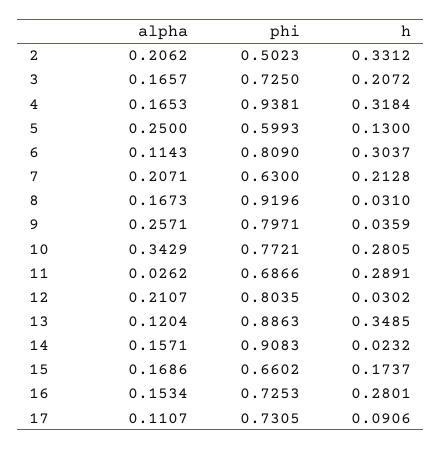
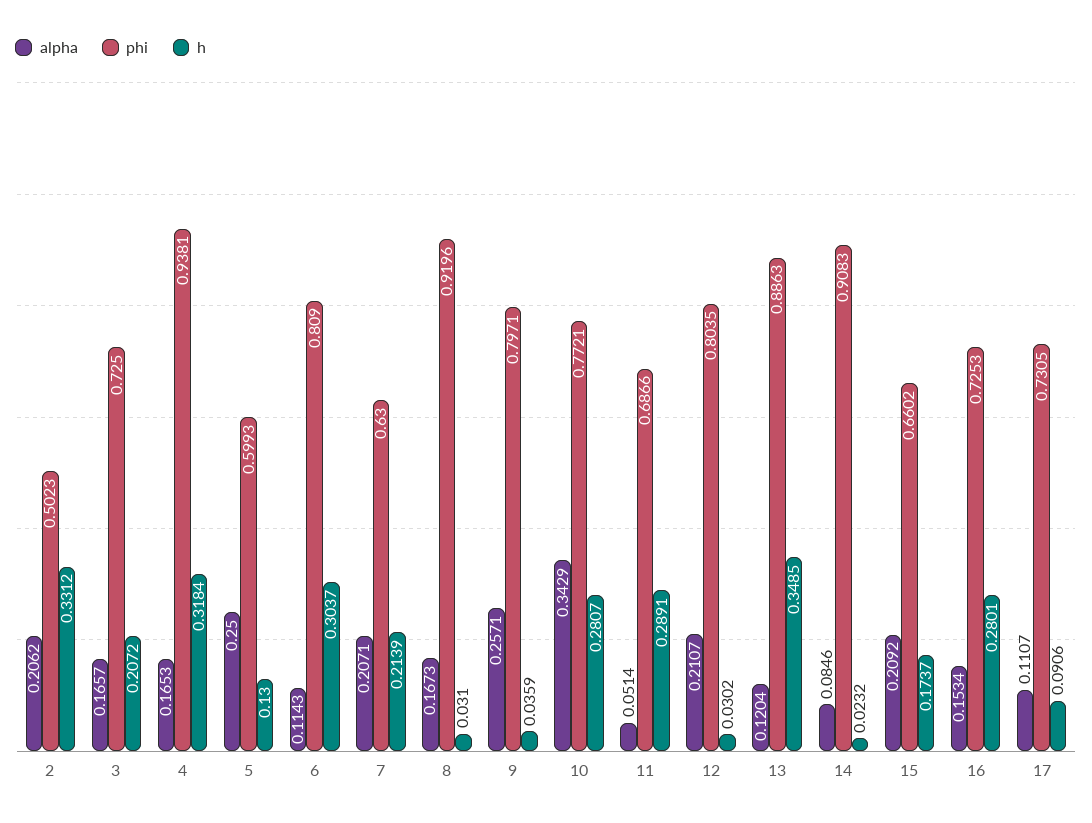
  {
    "alpha": {
      "2": 0.2062,
      "3": 0.1657,
      "4": 0.1653,
      "5": 0.25,
      "6": 0.1143,
      "7": 0.2071,
      "8": 0.1673,
      "9": 0.2571,
      "10": 0.3429,
-     "11": 0.0262,
+     "11": 0.0514,
      "12": 0.2107,
      "13": 0.1204,
-     "14": 0.1571,
+     "14": 0.0846,
-     "15": 0.1686,
+     "15": 0.2092,
      "16": 0.1534,
      "17": 0.1107
    },
    "phi": {
      "2": 0.5023,
      "3": 0.725,
      "4": 0.9381,
      "5": 0.5993,
      "6": 0.809,
      "7": 0.63,
      "8": 0.9196,
      "9": 0.7971,
      "10": 0.7721,
      "11": 0.6866,
      "12": 0.8035,
      "13": 0.8863,
      "14": 0.9083,
      "15": 0.6602,
      "16": 0.7253,
      "17": 0.7305
    },
    "h": {
      "2": 0.3312,
      "3": 0.2072,
      "4": 0.3184,
      "5": 0.13,
      "6": 0.3037,
-     "7": 0.2128,
+     "7": 0.2139,
      "8": 0.031,
      "9": 0.0359,
-     "10": 0.2805,
+     "10": 0.2807,
      "11": 0.2891,
      "12": 0.0302,
      "13": 0.3485,
      "14": 0.0232,
      "15": 0.1737,
      "16": 0.2801,
      "17": 0.0906
    }
  }

